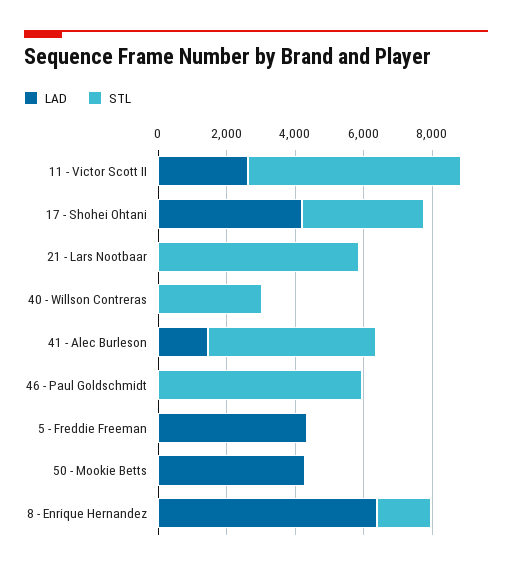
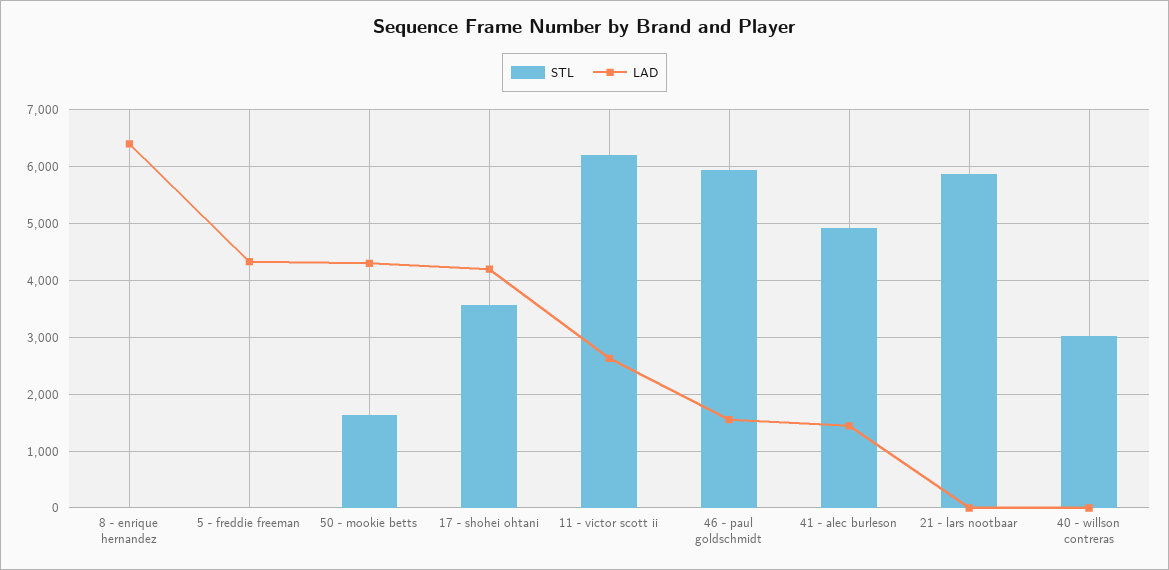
  {
    "LAD": {
      "11 - Victor Scott II": 2600,
      "17 - Shohei Ohtani": 4200,
      "21 - Lars Nootbaar": 0,
      "40 - Willson Contreras": 0,
      "41 - Alec Burleson": 1400,
-     "46 - Paul Goldschmidt": 0,
+     "46 - Paul Goldschmidt": 1600,
      "5 - Freddie Freeman": 4400,
      "50 - Mookie Betts": 4200,
      "8 - Enrique Hernandez": 6400
    },
    "STL": {
      "11 - Victor Scott II": 6200,
      "17 - Shohei Ohtani": 3600,
      "21 - Lars Nootbaar": 5800,
      "40 - Willson Contreras": 3000,
      "41 - Alec Burleson": 5000,
      "46 - Paul Goldschmidt": 6000,
      "5 - Freddie Freeman": 0,
-     "50 - Mookie Betts": 0,
+     "50 - Mookie Betts": 1600,
-     "8 - Enrique Hernandez": 1500
+     "8 - Enrique Hernandez": 0
    }
  }

